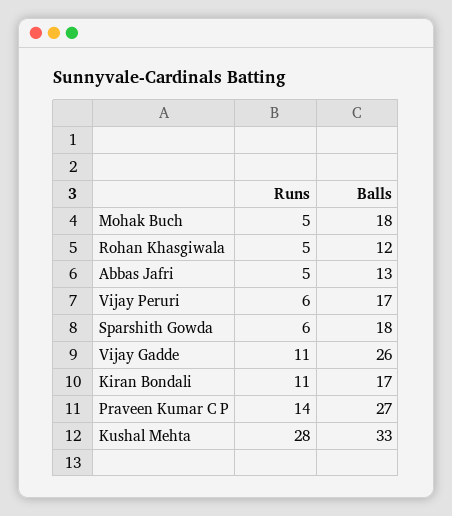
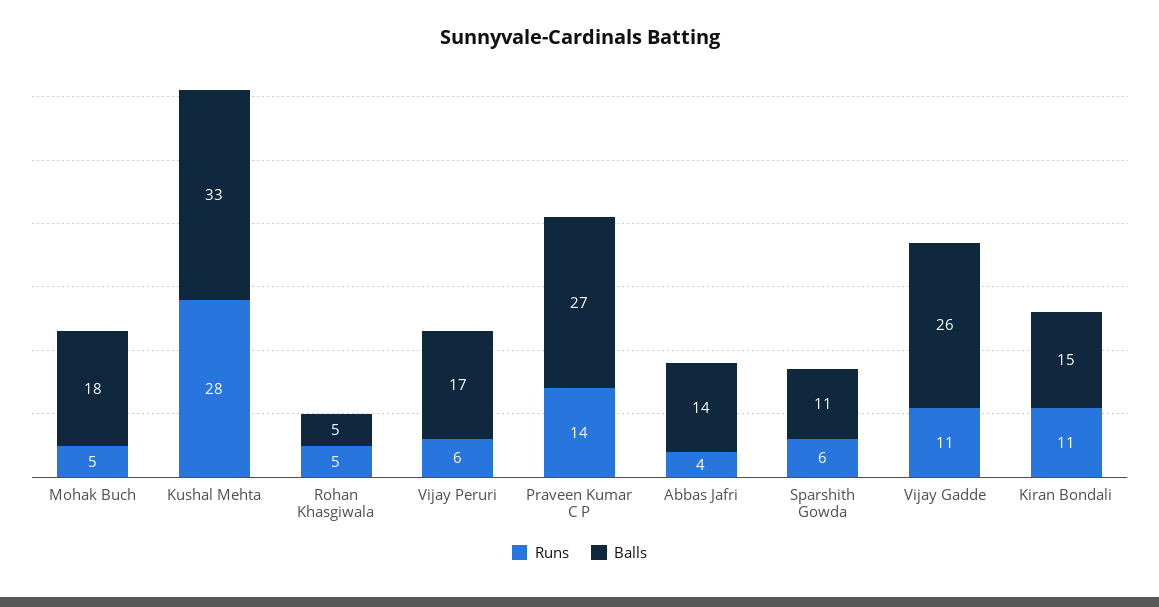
  {
    "Runs": {
      "Mohak Buch": 5,
      "Rohan Khasgiwala": 5,
-     "Abbas Jafri": 5,
+     "Abbas Jafri": 4,
      "Vijay Peruri": 6,
      "Sparshith Gowda": 6,
      "Vijay Gadde": 11,
      "Kiran Bondali": 11,
      "Praveen Kumar C P": 14,
      "Kushal Mehta": 28
    },
    "Balls": {
      "Mohak Buch": 18,
-     "Rohan Khasgiwala": 12,
+     "Rohan Khasgiwala": 5,
-     "Abbas Jafri": 13,
+     "Abbas Jafri": 14,
      "Vijay Peruri": 17,
-     "Sparshith Gowda": 18,
+     "Sparshith Gowda": 11,
      "Vijay Gadde": 26,
-     "Kiran Bondali": 17,
+     "Kiran Bondali": 15,
      "Praveen Kumar C P": 27,
      "Kushal Mehta": 33
    }
  }

